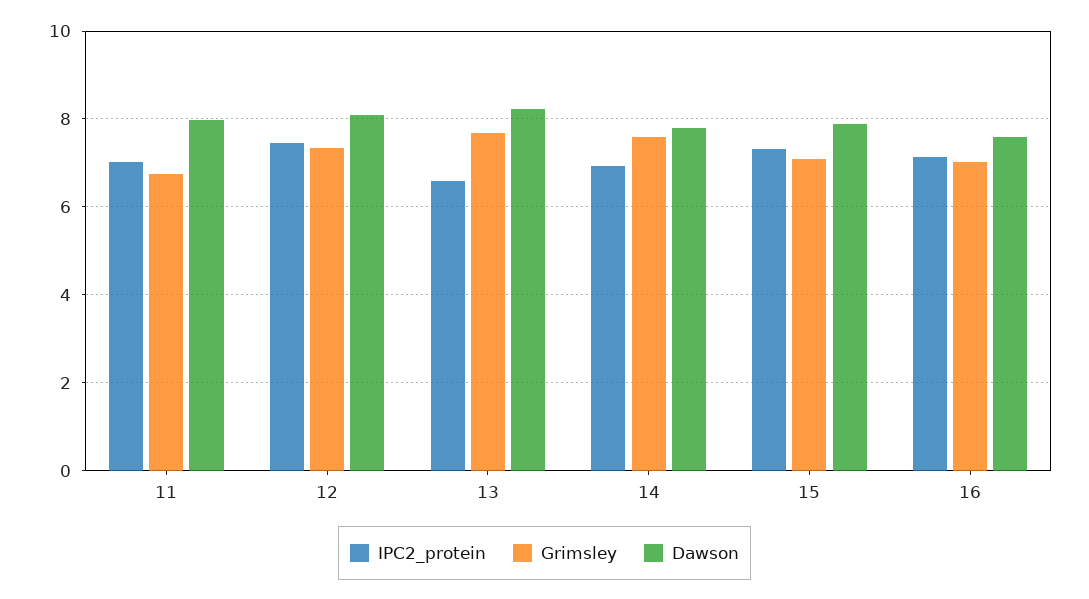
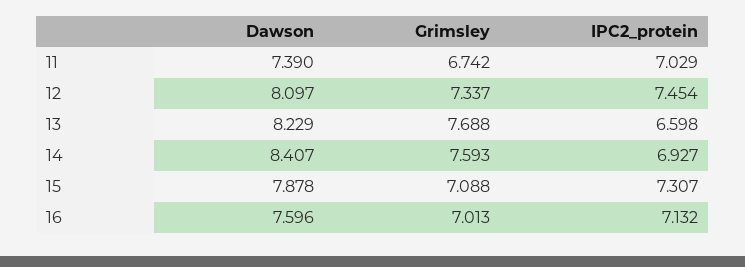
  {
    "IPC2_protein": {
      "11": 7.029,
      "12": 7.454,
      "13": 6.598,
      "14": 6.927,
      "15": 7.307,
      "16": 7.132
    },
    "Grimsley": {
      "11": 6.742,
      "12": 7.337,
      "13": 7.688,
      "14": 7.593,
      "15": 7.088,
      "16": 7.013
    },
    "Dawson": {
-     "11": 8,
+     "11": 7.39,
      "12": 8.097,
      "13": 8.229,
-     "14": 7.8,
+     "14": 8.407,
      "15": 7.878,
      "16": 7.596
    }
  }

